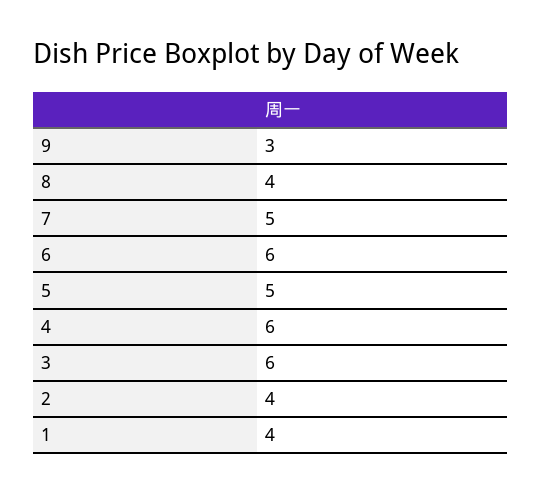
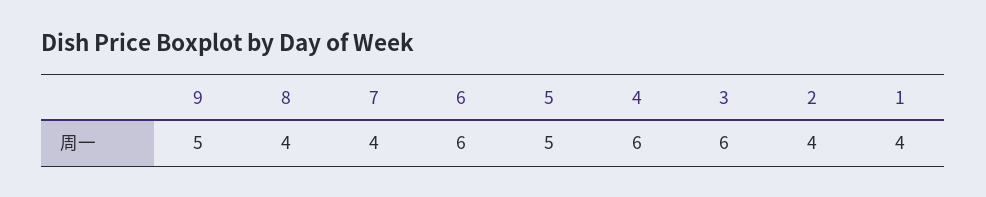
  {
-   "9": 3,
+   "9": 5,
    "8": 4,
-   "7": 5,
+   "7": 4,
    "6": 6,
    "5": 5,
    "4": 6,
    "3": 6,
    "2": 4,
    "1": 4
  }

